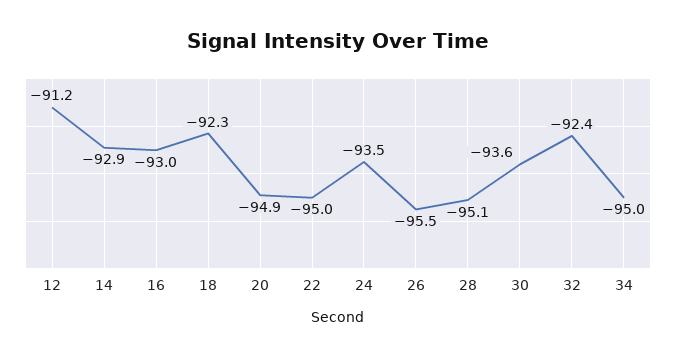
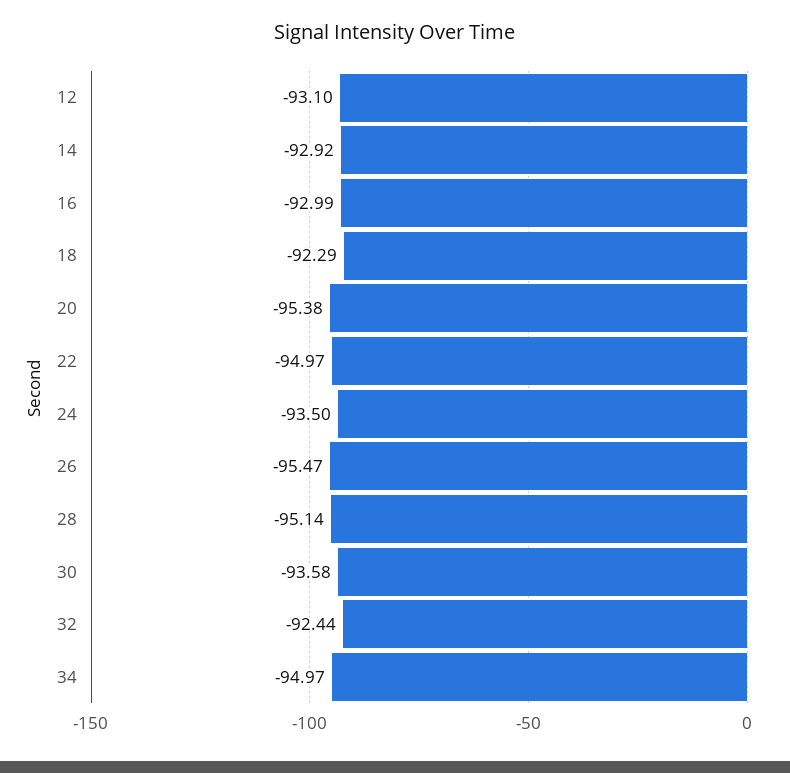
  {
-   "12": -91.2,
+   "12": -93.1,
    "14": -92.92,
    "16": -92.99,
    "18": -92.29,
-   "20": -94.9,
+   "20": -95.38,
    "22": -94.97,
    "24": -93.5,
    "26": -95.47,
    "28": -95.14,
    "30": -93.58,
    "32": -92.44,
    "34": -94.97
  }

